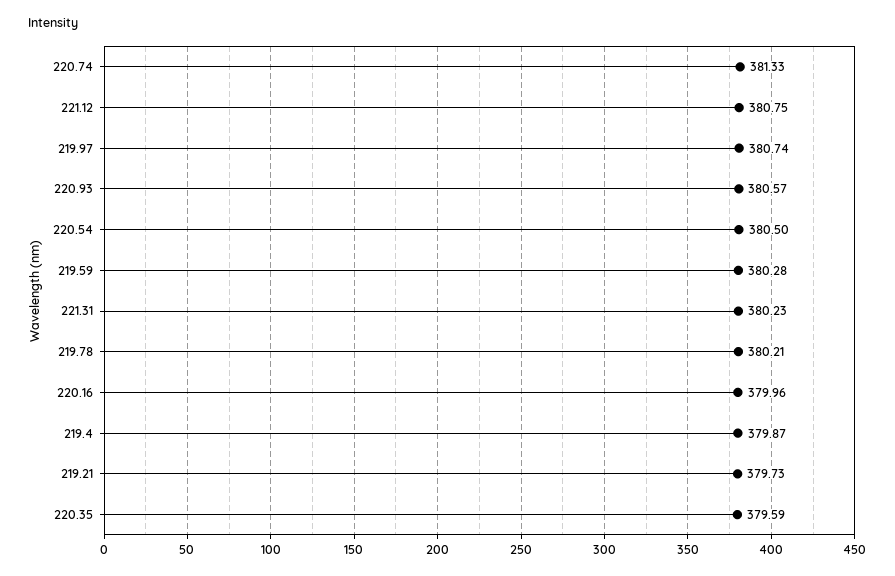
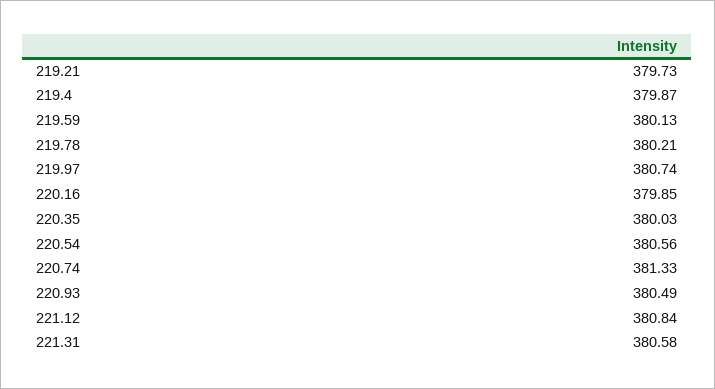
  {
    "220.74": 381.33,
-   "221.12": 380.75,
+   "221.12": 380.84,
    "219.97": 380.74,
-   "220.93": 380.57,
+   "220.93": 380.49,
-   "220.54": 380.5,
+   "220.54": 380.56,
-   "219.59": 380.28,
+   "219.59": 380.13,
-   "221.31": 380.23,
+   "221.31": 380.58,
    "219.78": 380.21,
-   "220.16": 379.96,
+   "220.16": 379.85,
    "219.4": 379.87,
    "219.21": 379.73,
-   "220.35": 379.59
+   "220.35": 380.03
  }

